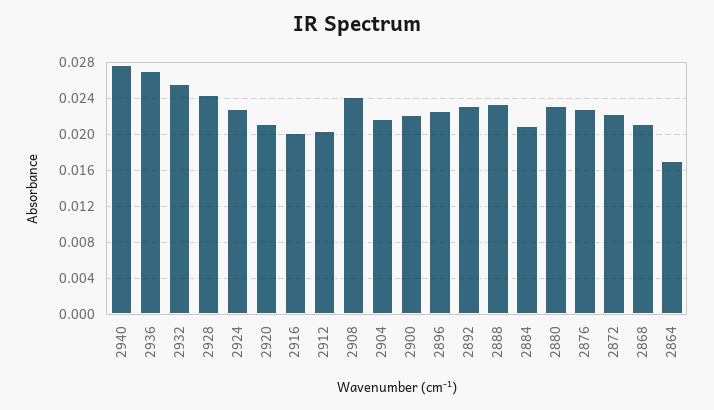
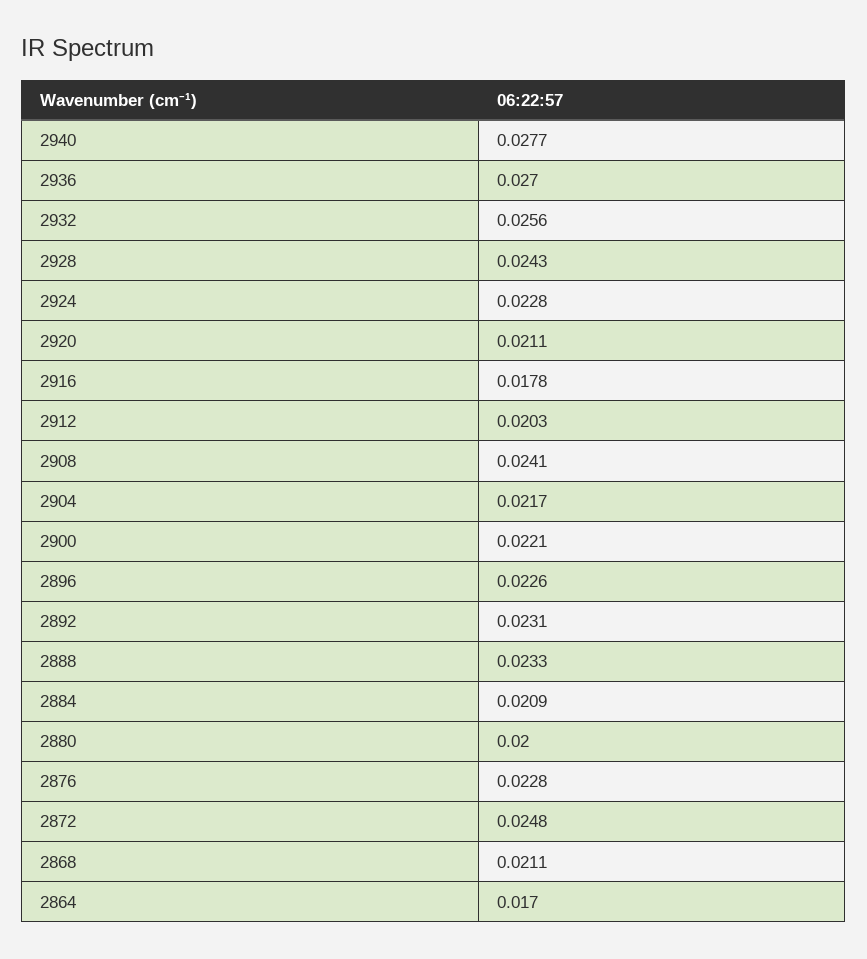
  {
    "2940": 0.0277,
    "2936": 0.027,
    "2932": 0.0256,
    "2928": 0.0243,
    "2924": 0.0228,
    "2920": 0.0211,
-   "2916": 0.02,
+   "2916": 0.0178,
    "2912": 0.0203,
    "2908": 0.0241,
    "2904": 0.0217,
    "2900": 0.0221,
    "2896": 0.0226,
    "2892": 0.0231,
    "2888": 0.0233,
    "2884": 0.0209,
-   "2880": 0.023,
+   "2880": 0.02,
    "2876": 0.0228,
-   "2872": 0.022,
+   "2872": 0.0248,
    "2868": 0.0211,
    "2864": 0.017
  }

